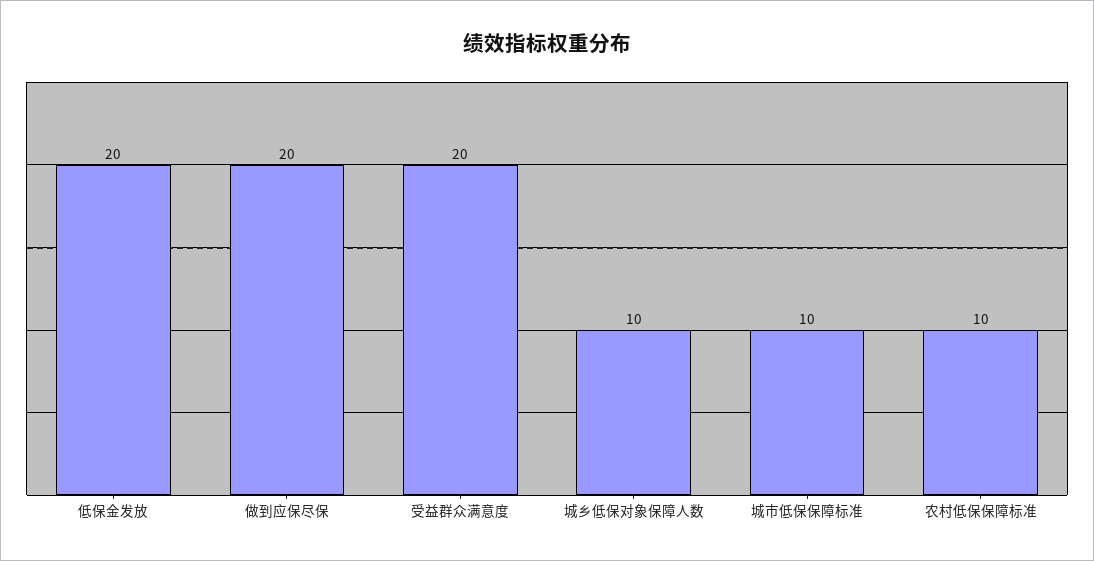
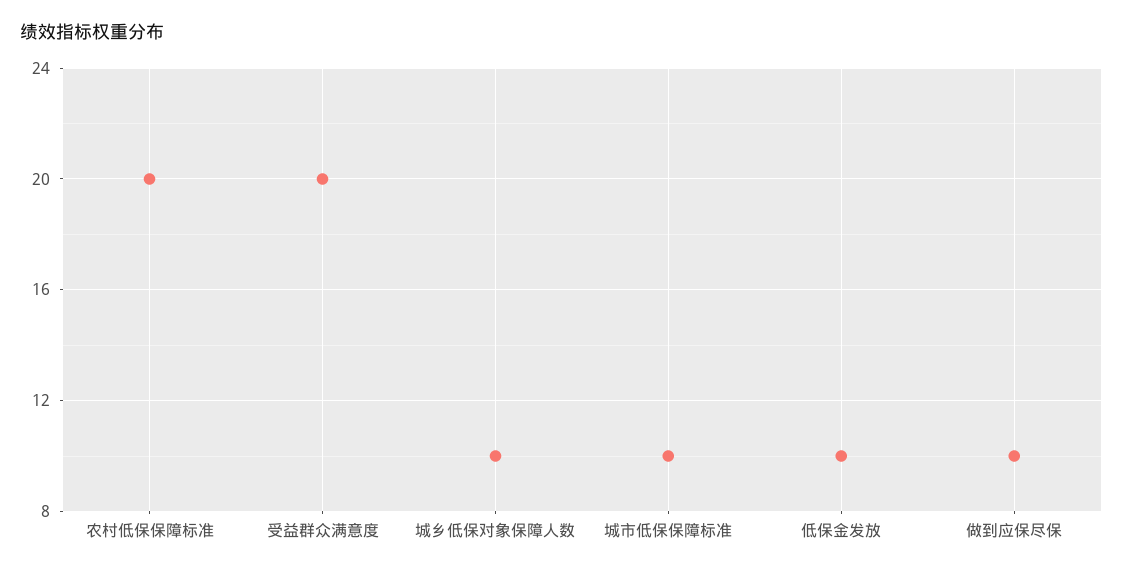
  {
-   "低保金发放": 20,
+   "低保金发放": 10,
-   "做到应保尽保": 20,
+   "做到应保尽保": 10,
    "受益群众满意度": 20,
    "城乡低保对象保障人数": 10,
    "城市低保保障标准": 10,
-   "农村低保保障标准": 10
+   "农村低保保障标准": 20
  }

